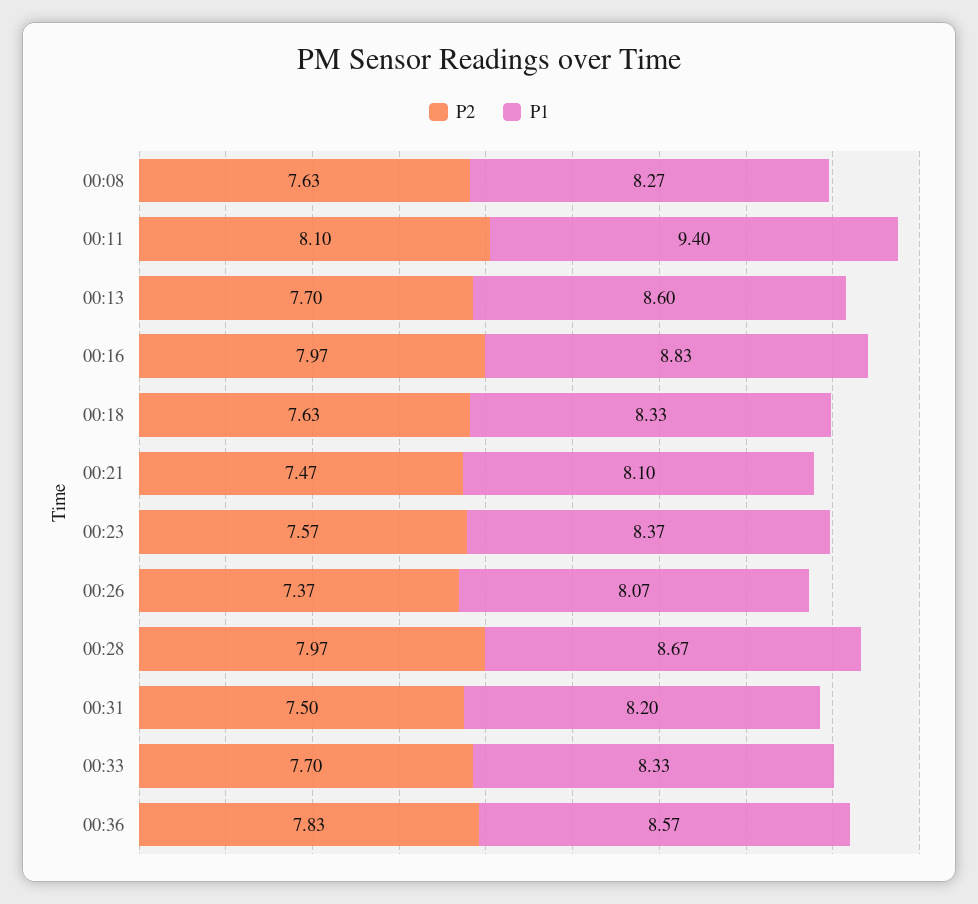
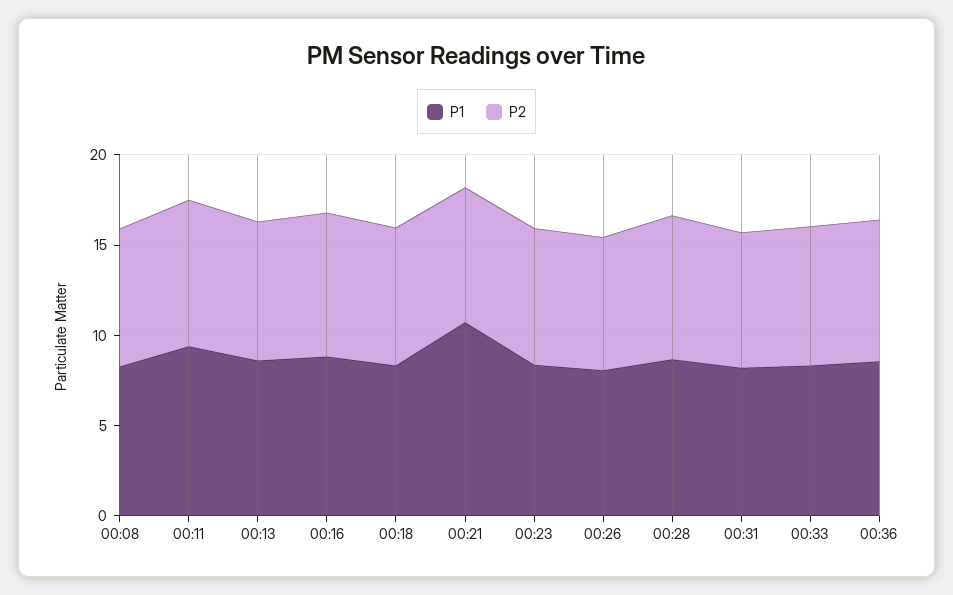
  {
    "P2": {
      "00:08": 7.63,
      "00:11": 8.1,
      "00:13": 7.7,
      "00:16": 7.97,
      "00:18": 7.63,
      "00:21": 7.47,
      "00:23": 7.57,
      "00:26": 7.37,
      "00:28": 7.97,
      "00:31": 7.5,
      "00:33": 7.7,
      "00:36": 7.83
    },
    "P1": {
      "00:08": 8.27,
      "00:11": 9.4,
      "00:13": 8.6,
      "00:16": 8.83,
      "00:18": 8.33,
-     "00:21": 8.1,
+     "00:21": 11,
      "00:23": 8.37,
      "00:26": 8.07,
      "00:28": 8.67,
      "00:31": 8.2,
      "00:33": 8.33,
      "00:36": 8.57
    }
  }

